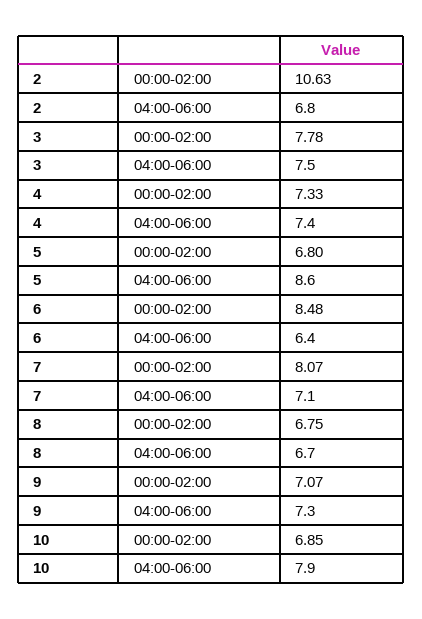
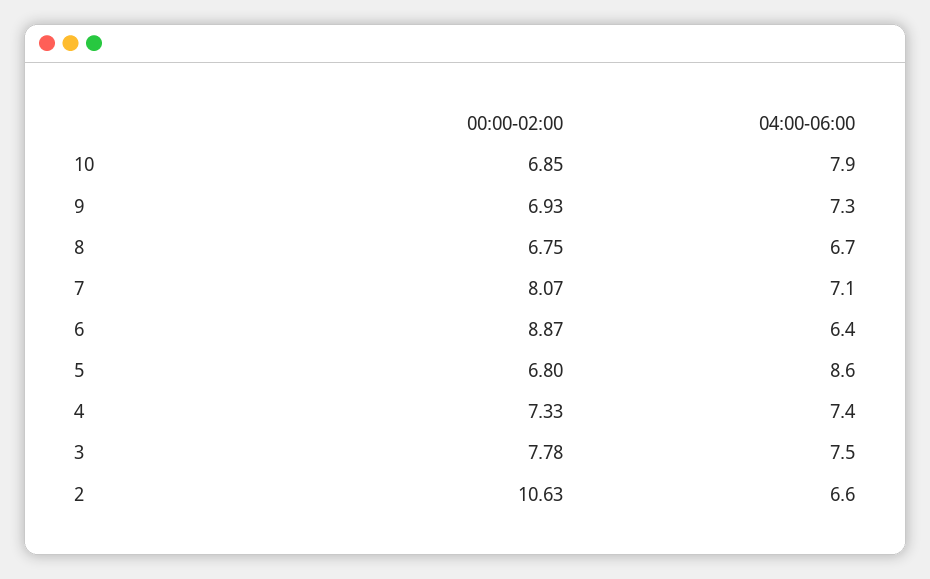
  {
    "2": {
      "00:00-02:00": 10.63,
-     "04:00-06:00": 6.8
+     "04:00-06:00": 6.6
    },
    "3": {
      "00:00-02:00": 7.78,
      "04:00-06:00": 7.5
    },
    "4": {
      "00:00-02:00": 7.33,
      "04:00-06:00": 7.4
    },
    "5": {
      "00:00-02:00": 6.8,
      "04:00-06:00": 8.6
    },
    "6": {
-     "00:00-02:00": 8.48,
+     "00:00-02:00": 8.87,
      "04:00-06:00": 6.4
    },
    "7": {
      "00:00-02:00": 8.07,
      "04:00-06:00": 7.1
    },
    "8": {
      "00:00-02:00": 6.75,
      "04:00-06:00": 6.7
    },
    "9": {
-     "00:00-02:00": 7.07,
+     "00:00-02:00": 6.93,
      "04:00-06:00": 7.3
    },
    "10": {
      "00:00-02:00": 6.85,
      "04:00-06:00": 7.9
    }
  }

